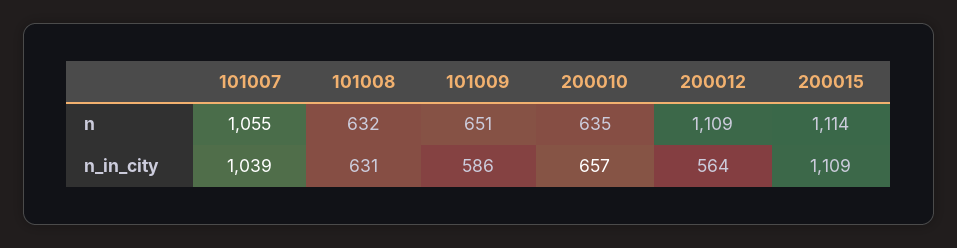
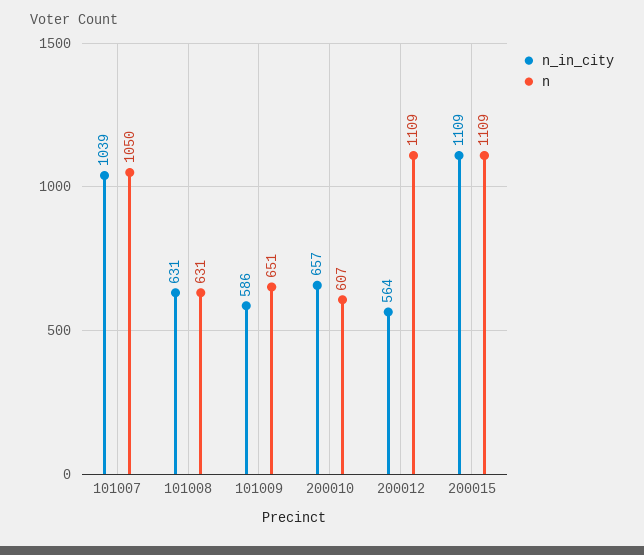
  {
    "n": {
-     "101007": 1055,
+     "101007": 1050,
-     "101008": 632,
+     "101008": 631,
      "101009": 651,
-     "200010": 635,
+     "200010": 607,
      "200012": 1109,
-     "200015": 1114
+     "200015": 1109
    },
    "n_in_city": {
      "101007": 1039,
      "101008": 631,
      "101009": 586,
      "200010": 657,
      "200012": 564,
      "200015": 1109
    }
  }

